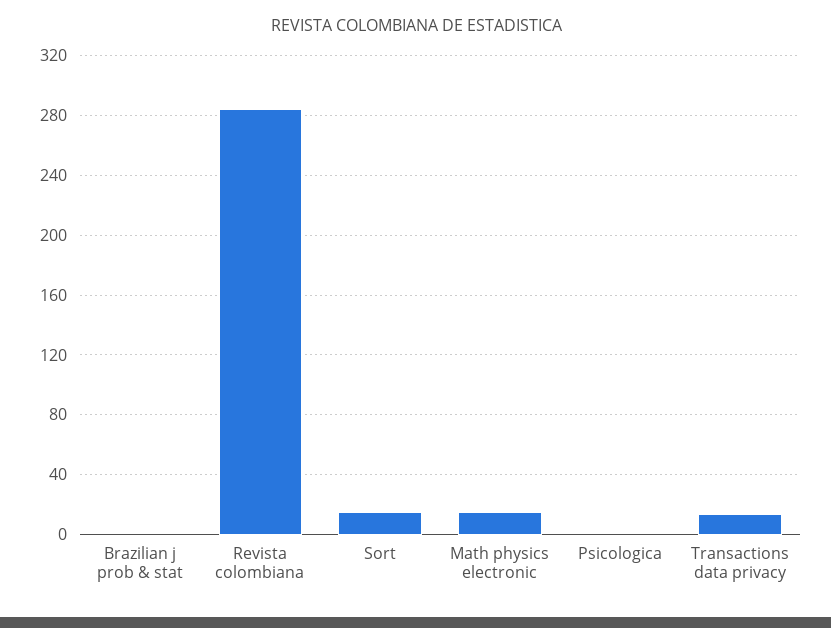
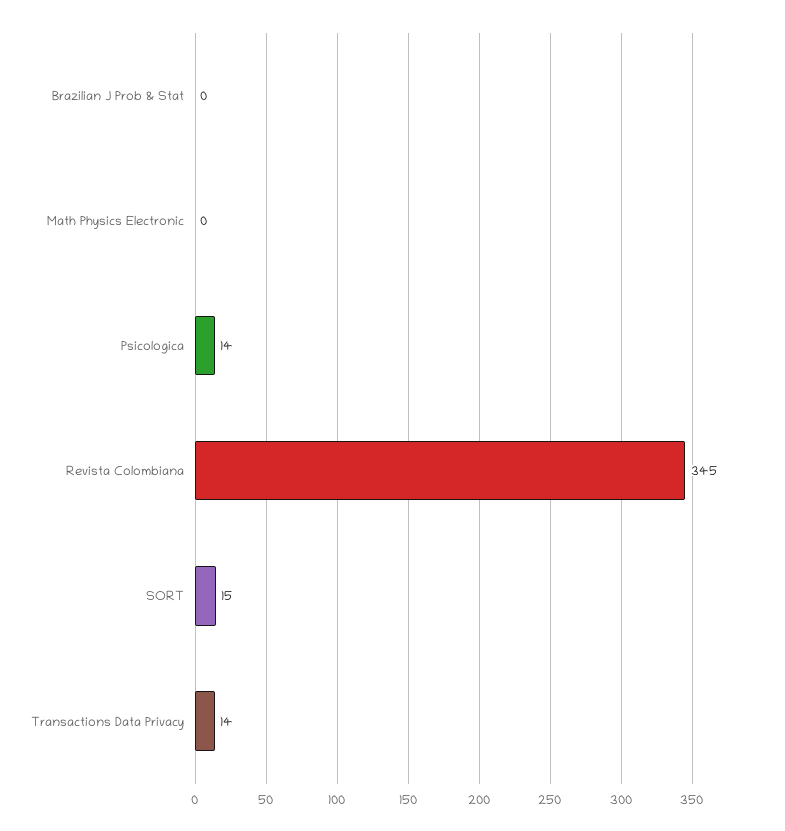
  {
    "Brazilian j prob & stat": 0,
-   "Revista colombiana": 285,
+   "Revista colombiana": 345,
    "Sort": 15,
-   "Math physics electronic": 15,
+   "Math physics electronic": 0,
-   "Psicologica": 0,
+   "Psicologica": 14,
    "Transactions data privacy": 14
  }

